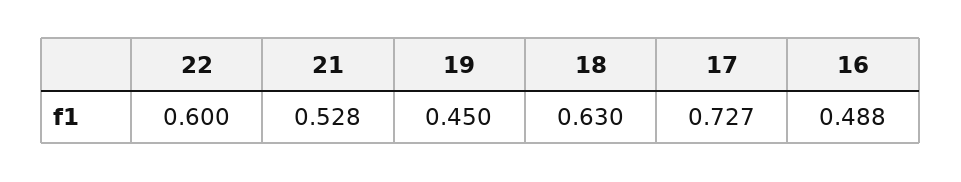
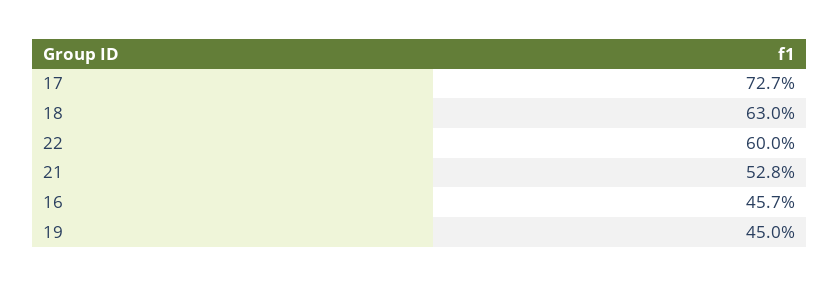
  {
    "22": 0.6,
    "21": 0.528,
    "19": 0.45,
    "18": 0.63,
    "17": 0.727,
-   "16": 0.488
+   "16": 0.457
  }

